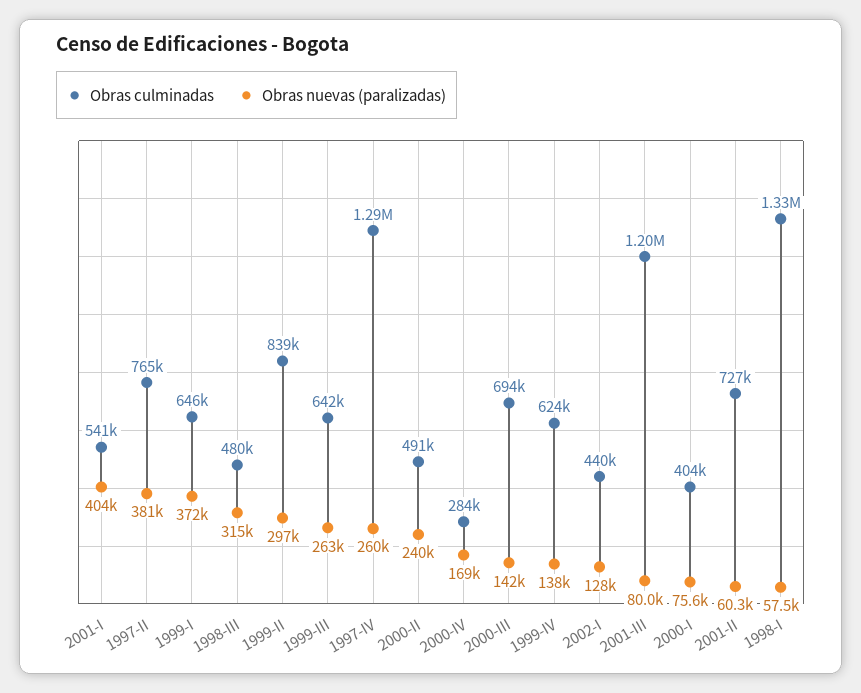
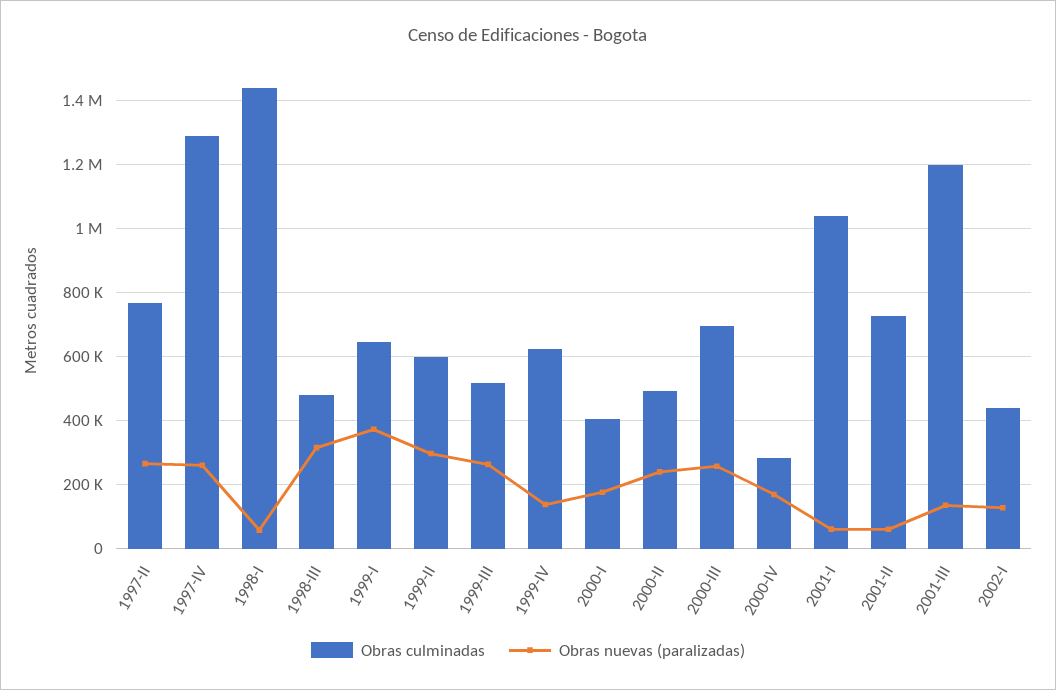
  {
    "Obras culminadas": {
-     "2001-I": 541000,
+     "2001-I": 1040000,
      "1997-II": 765000,
      "1999-I": 646000,
      "1998-III": 480000,
-     "1999-II": 839000,
+     "1999-II": 600000,
-     "1999-III": 642000,
+     "1999-III": 520000,
      "1997-IV": 1290000,
      "2000-II": 491000,
      "2000-IV": 284000,
      "2000-III": 694000,
      "1999-IV": 624000,
      "2002-I": 440000,
      "2001-III": 1200000,
      "2000-I": 404000,
      "2001-II": 727000,
-     "1998-I": 1330000
+     "1998-I": 1440000
    },
    "Obras nuevas (paralizadas)": {
-     "2001-I": 404000,
+     "2001-I": 60000,
-     "1997-II": 381000,
+     "1997-II": 260000,
      "1999-I": 372000,
      "1998-III": 315000,
      "1999-II": 297000,
      "1999-III": 263000,
      "1997-IV": 260000,
      "2000-II": 240000,
      "2000-IV": 169000,
-     "2000-III": 142000,
+     "2000-III": 260000,
      "1999-IV": 138000,
      "2002-I": 128000,
-     "2001-III": 80000,
+     "2001-III": 140000,
-     "2000-I": 75600,
+     "2000-I": 180000,
      "2001-II": 60300,
      "1998-I": 57500
    }
  }

